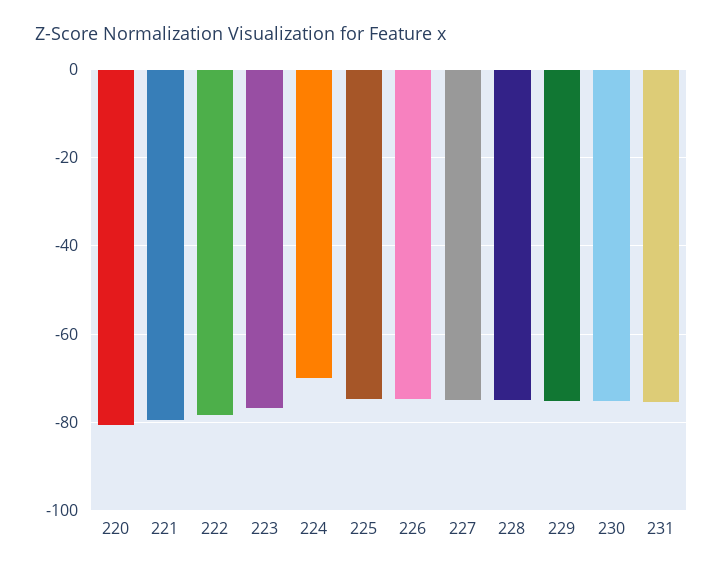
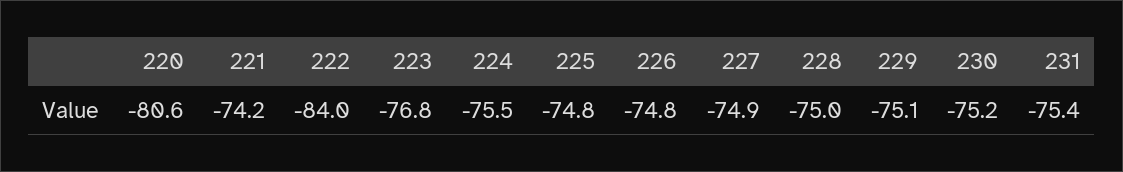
  {
    "220": -80.6,
-   "221": -80,
+   "221": -74.2,
-   "222": -78,
+   "222": -84,
    "223": -76.8,
-   "224": -70,
+   "224": -75.5,
    "225": -74.8,
    "226": -74.8,
    "227": -74.9,
    "228": -75,
    "229": -75.1,
    "230": -75.2,
    "231": -75.4
  }

